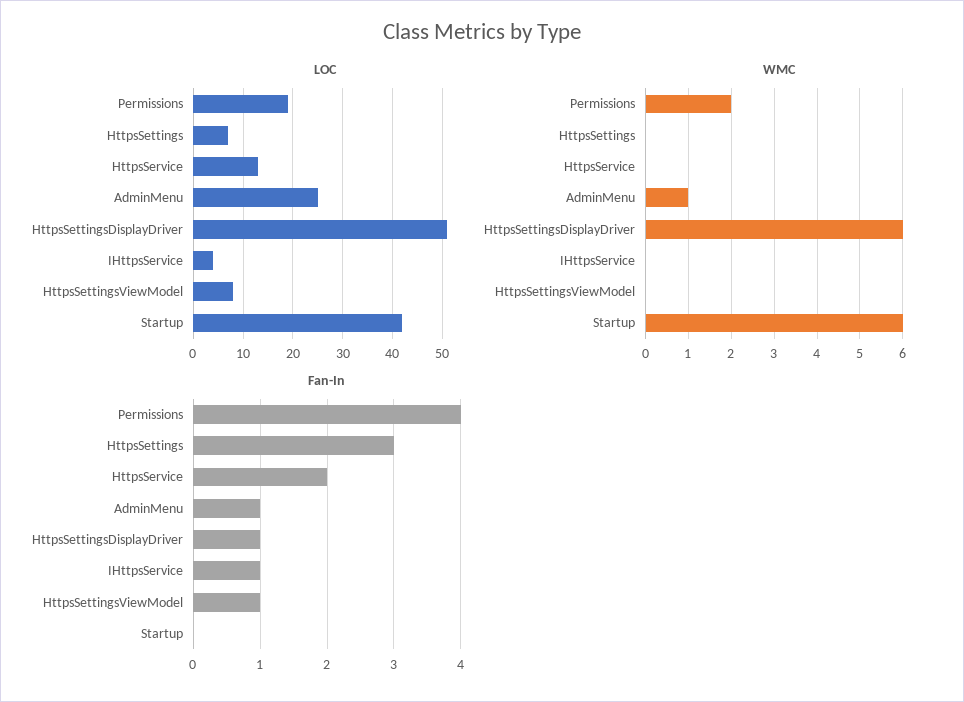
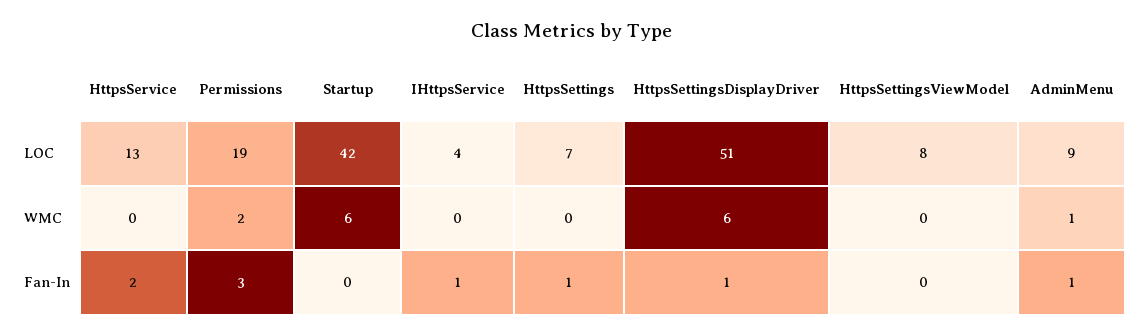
  {
    "LOC": {
      "Permissions": 19,
      "HttpsSettings": 7,
      "HttpsService": 13,
-     "AdminMenu": 25,
+     "AdminMenu": 9,
      "HttpsSettingsDisplayDriver": 51,
      "IHttpsService": 4,
      "HttpsSettingsViewModel": 8,
      "Startup": 42
    },
    "WMC": {
      "Permissions": 2,
      "HttpsSettings": 0,
      "HttpsService": 0,
      "AdminMenu": 1,
      "HttpsSettingsDisplayDriver": 6,
      "IHttpsService": 0,
      "HttpsSettingsViewModel": 0,
      "Startup": 6
    },
    "Fan-In": {
-     "Permissions": 4,
+     "Permissions": 3,
-     "HttpsSettings": 3,
+     "HttpsSettings": 1,
      "HttpsService": 2,
      "AdminMenu": 1,
      "HttpsSettingsDisplayDriver": 1,
      "IHttpsService": 1,
-     "HttpsSettingsViewModel": 1,
+     "HttpsSettingsViewModel": 0,
      "Startup": 0
    }
  }

